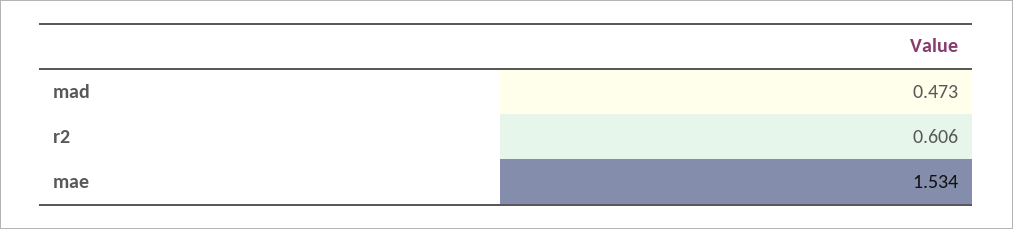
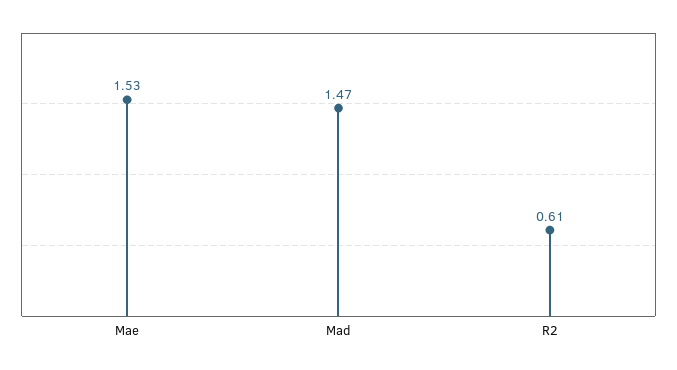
  {
-   "mad": 0.473,
+   "mad": 1.47,
    "r2": 0.606,
    "mae": 1.534
  }

